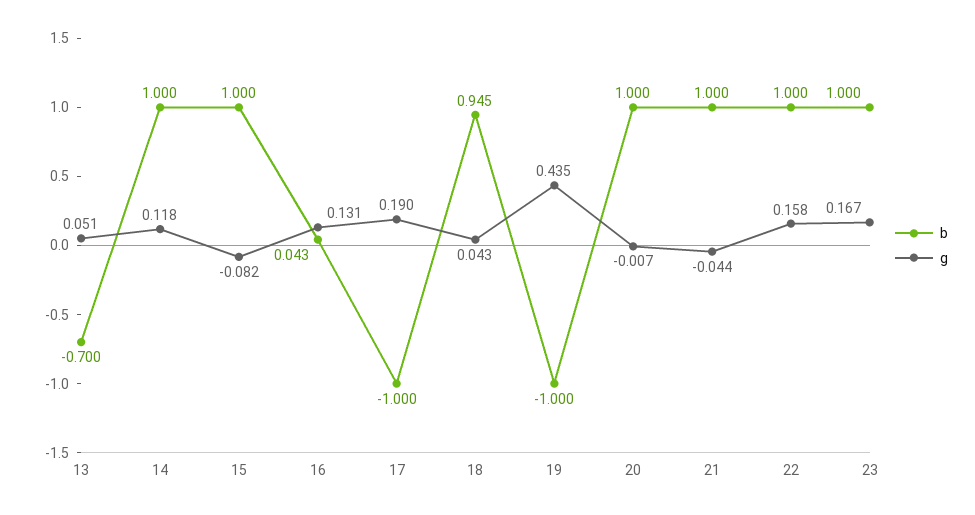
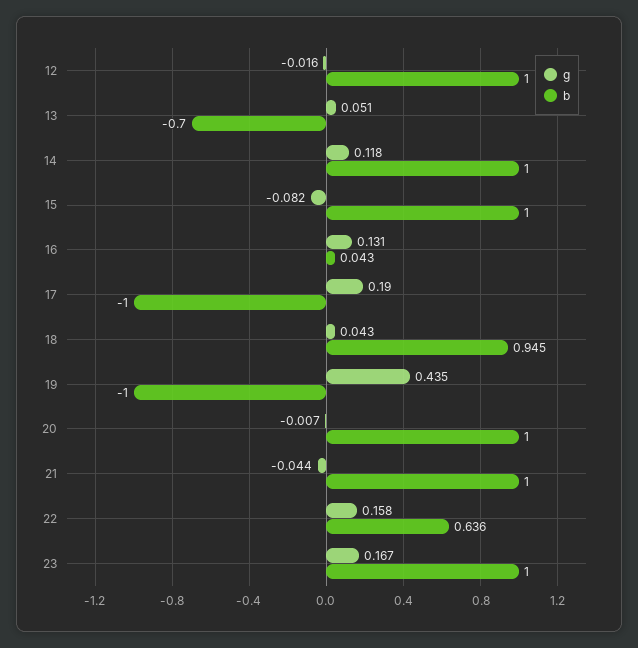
  {
    "b": {
      "13": -0.7,
      "14": 1,
      "15": 1,
      "16": 0.043,
      "17": -1,
      "18": 0.945,
      "19": -1,
      "20": 1,
      "21": 1,
-     "22": 1,
+     "22": 0.636,
-     "23": 1
+     "23": 1,
+     "12": 1
    },
    "g": {
      "13": 0.051,
      "14": 0.118,
      "15": -0.082,
      "16": 0.131,
      "17": 0.19,
      "18": 0.043,
      "19": 0.435,
      "20": -0.007,
      "21": -0.044,
      "22": 0.158,
-     "23": 0.167
+     "23": 0.167,
+     "12": -0.016
    }
  }

